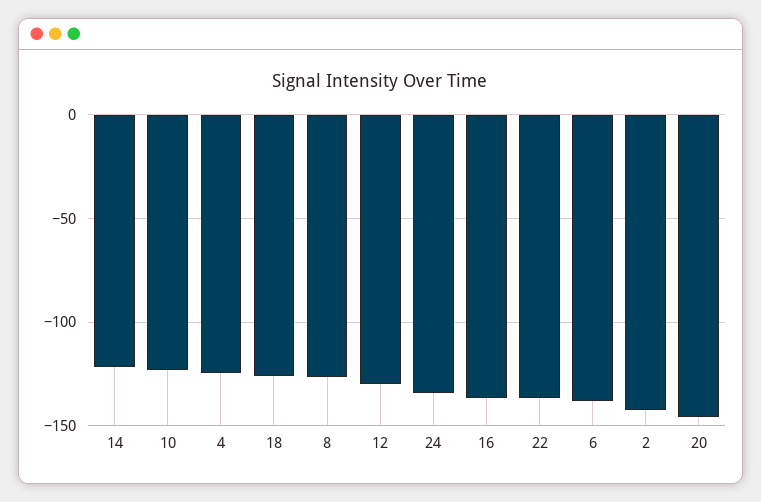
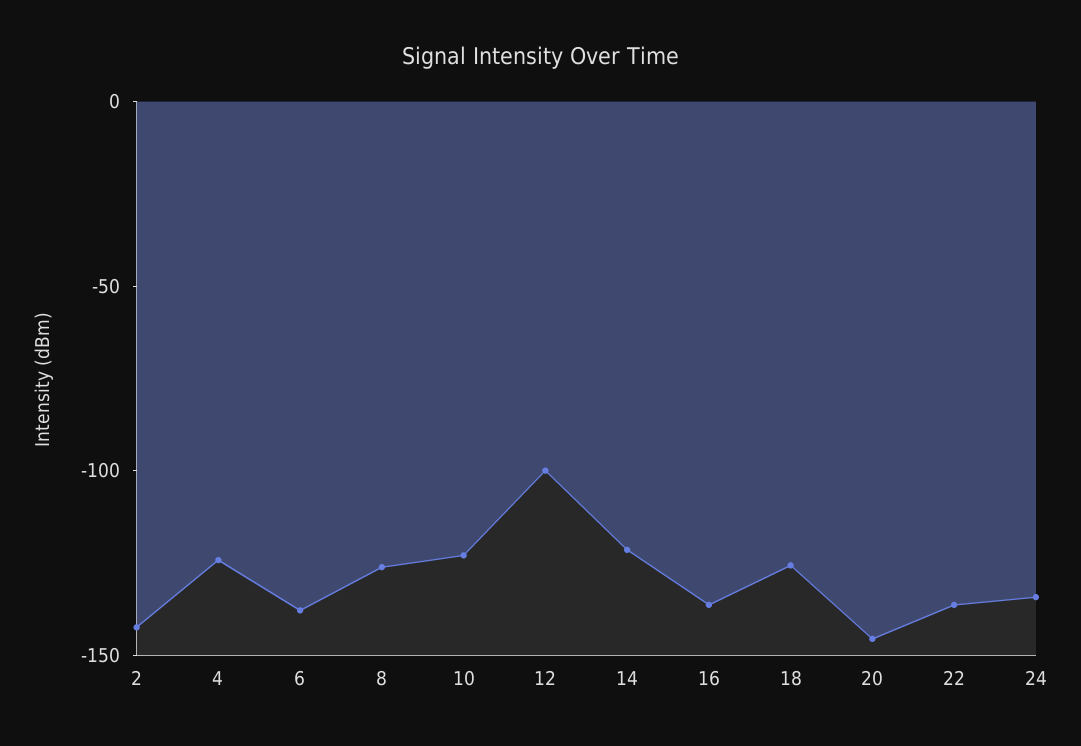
  {
    "14": -120,
    "10": -125,
    "4": -125,
    "18": -125,
    "8": -125,
-   "12": -130,
+   "12": -100,
    "24": -135,
    "16": -135,
    "22": -135,
    "6": -140,
    "2": -145,
    "20": -145
  }

